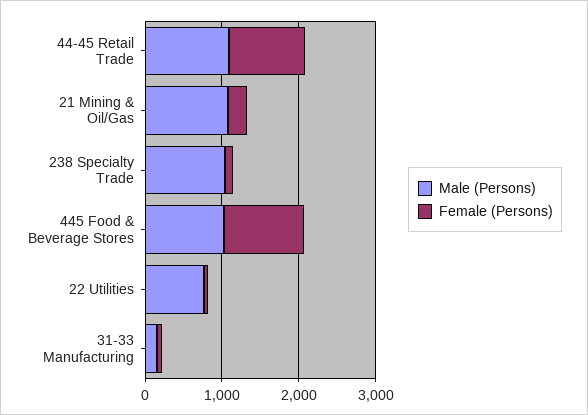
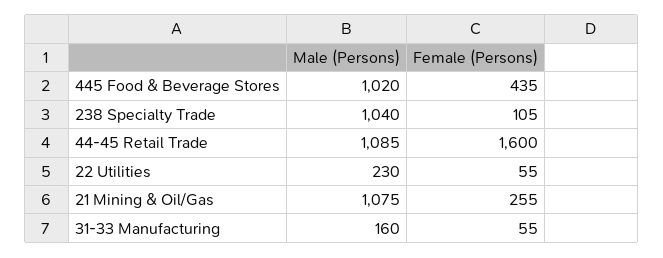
  {
    "Male (Persons)": {
      "44-45 Retail Trade": 1085,
      "21 Mining & Oil/Gas": 1075,
      "238 Specialty Trade": 1040,
      "445 Food & Beverage Stores": 1020,
-     "22 Utilities": 800,
+     "22 Utilities": 230,
      "31-33 Manufacturing": 160
    },
    "Female (Persons)": {
-     "44-45 Retail Trade": 1000,
+     "44-45 Retail Trade": 1600,
      "21 Mining & Oil/Gas": 255,
      "238 Specialty Trade": 105,
-     "445 Food & Beverage Stores": 1000,
+     "445 Food & Beverage Stores": 435,
      "22 Utilities": 55,
      "31-33 Manufacturing": 55
    }
  }

